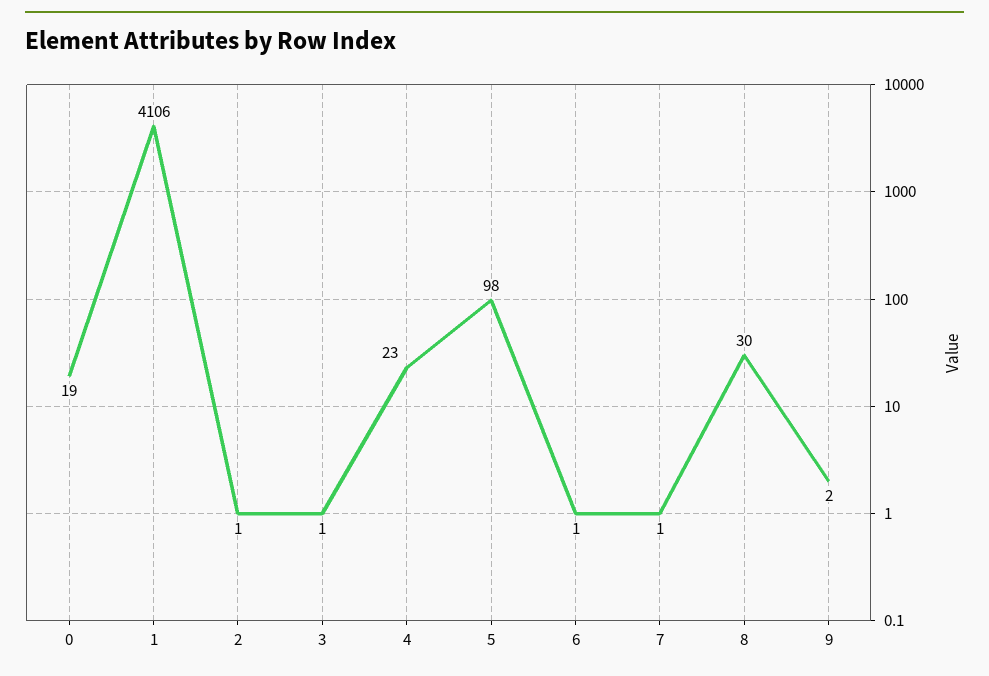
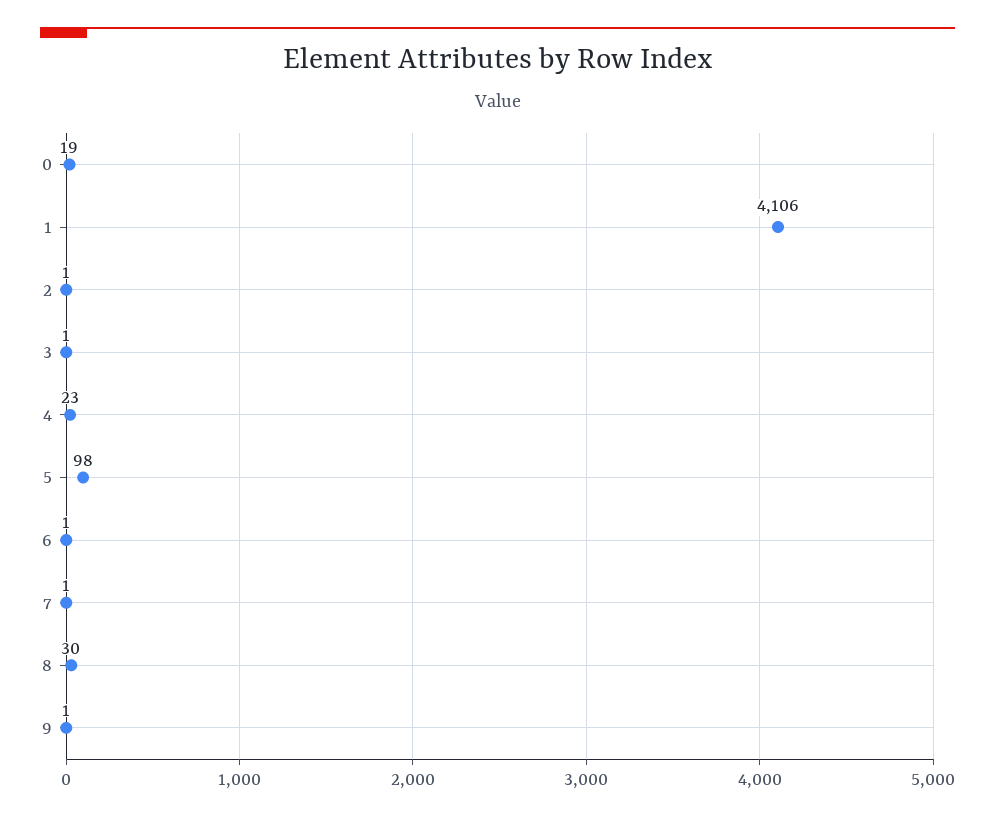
  {
    "0": 19,
    "1": 4106,
    "2": 1,
    "3": 1,
    "4": 23,
    "5": 98,
    "6": 1,
    "7": 1,
    "8": 30,
-   "9": 2
+   "9": 1
  }

